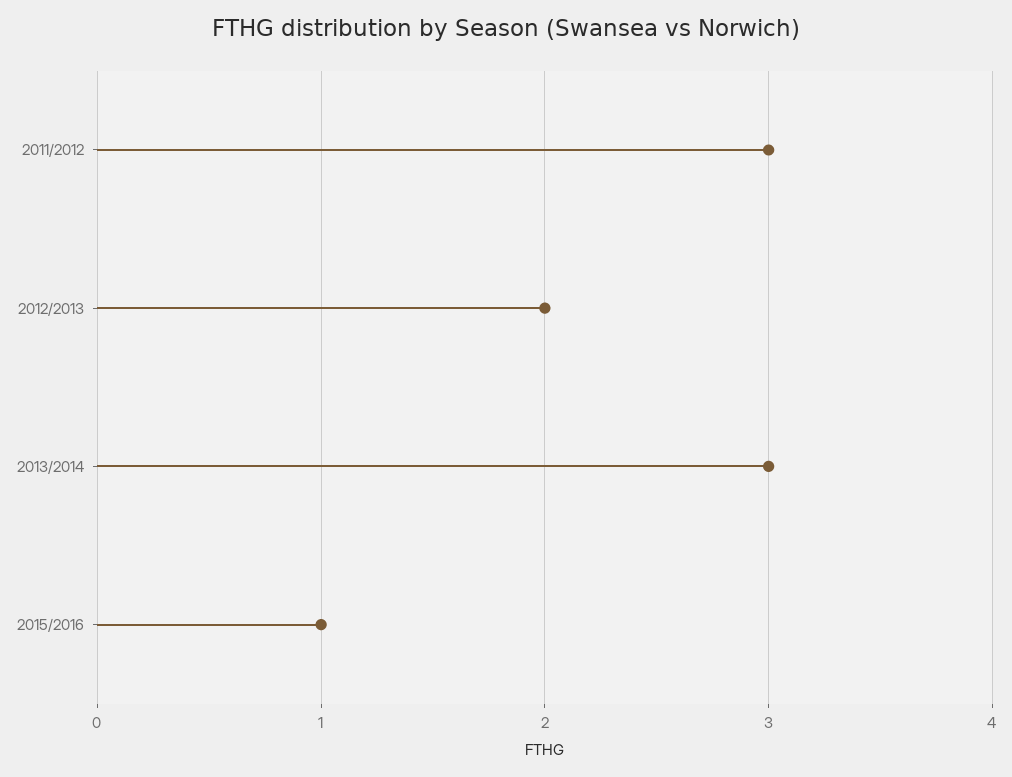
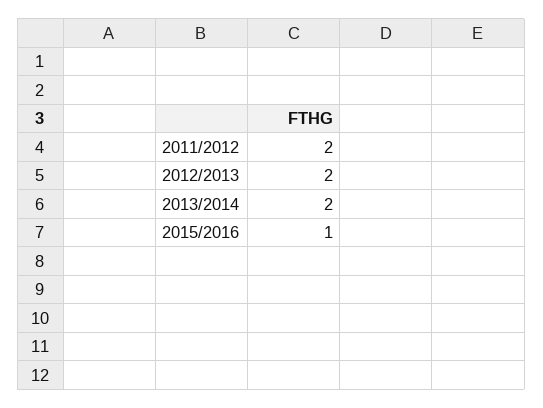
  {
-   "2011/2012": 3,
+   "2011/2012": 2,
    "2012/2013": 2,
-   "2013/2014": 3,
+   "2013/2014": 2,
    "2015/2016": 1
  }

